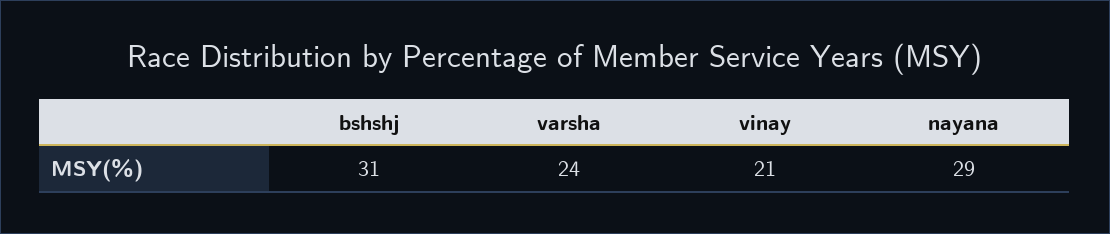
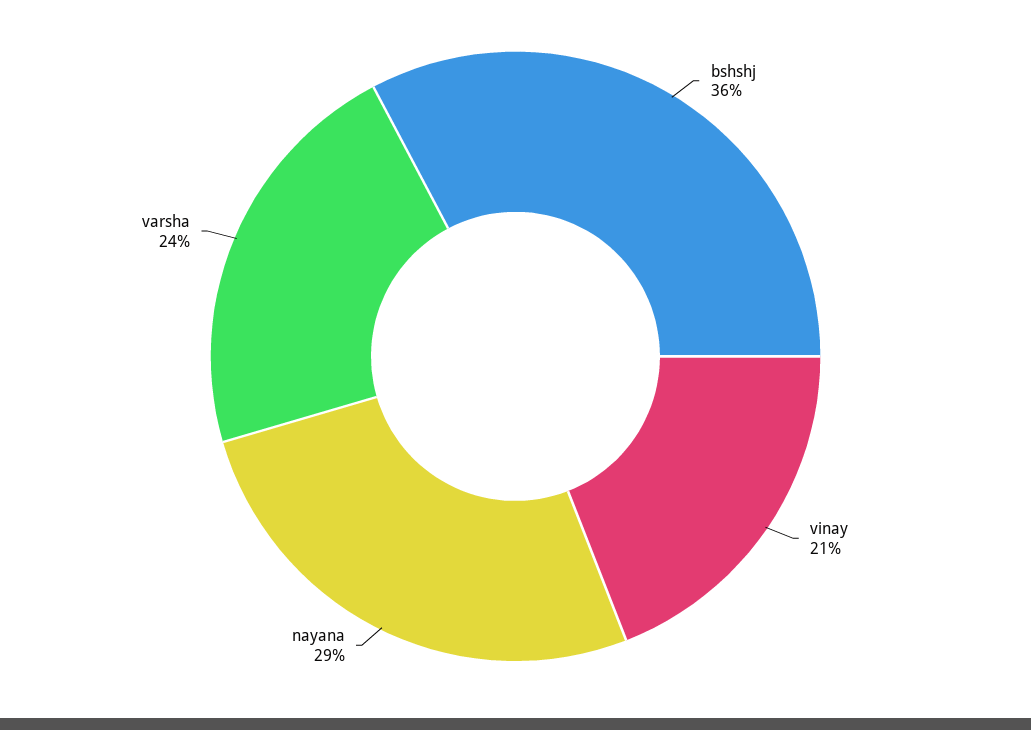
  {
-   "bshshj": 31,
+   "bshshj": 36,
    "varsha": 24,
    "vinay": 21,
    "nayana": 29
  }

